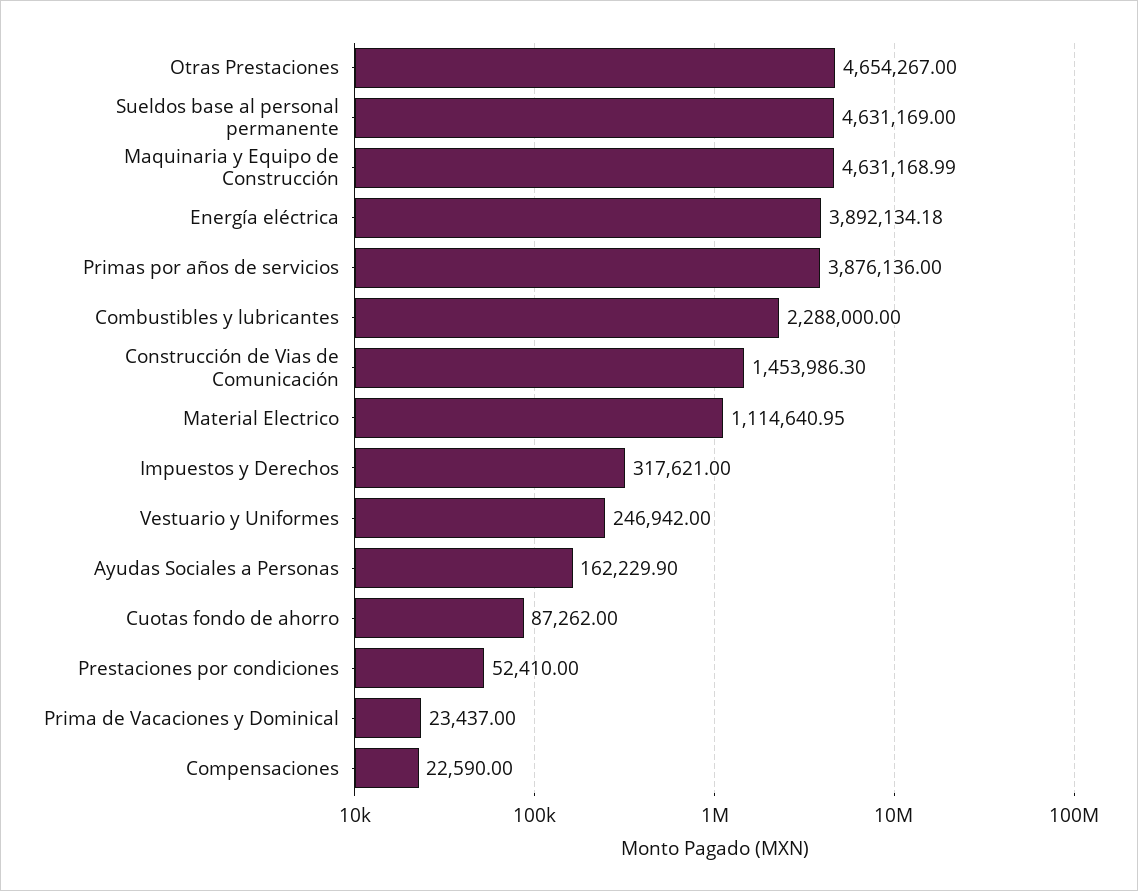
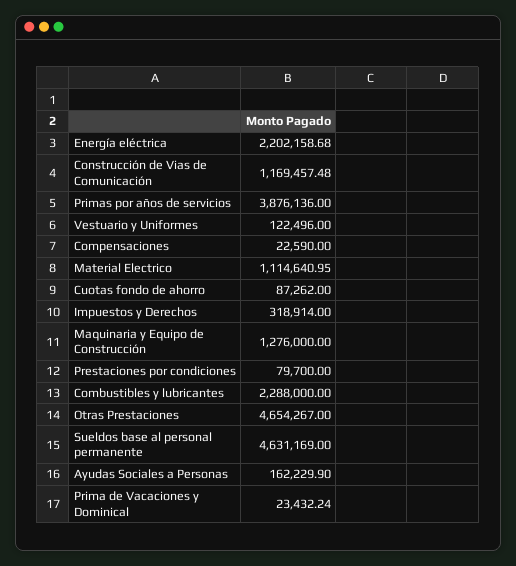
  {
    "Otras Prestaciones": 4654267,
    "Sueldos base al personal permanente": 4631169,
-   "Maquinaria y Equipo de Construcción": 4631168.99,
+   "Maquinaria y Equipo de Construcción": 1276000,
-   "Energía eléctrica": 3892134.18,
+   "Energía eléctrica": 2202158.68,
    "Primas por años de servicios": 3876136,
    "Combustibles y lubricantes": 2288000,
-   "Construcción de Vias de Comunicación": 1453986.3,
+   "Construcción de Vias de Comunicación": 1169457.48,
    "Material Electrico": 1114640.95,
-   "Impuestos y Derechos": 317621,
+   "Impuestos y Derechos": 318914,
-   "Vestuario y Uniformes": 246942,
+   "Vestuario y Uniformes": 122496,
    "Ayudas Sociales a Personas": 162229.9,
    "Cuotas fondo de ahorro": 87262,
-   "Prestaciones por condiciones": 52410,
+   "Prestaciones por condiciones": 79700,
-   "Prima de Vacaciones y Dominical": 23437,
+   "Prima de Vacaciones y Dominical": 23432.24,
    "Compensaciones": 22590
  }

